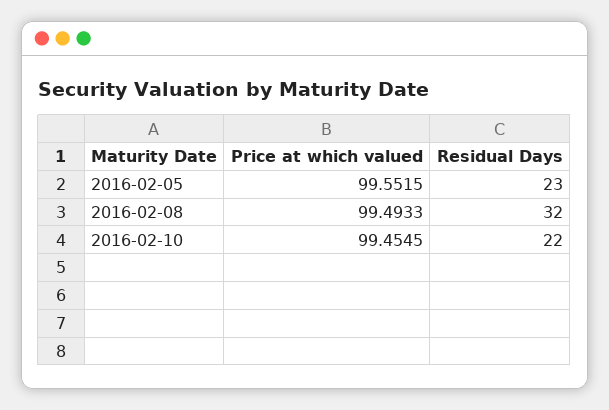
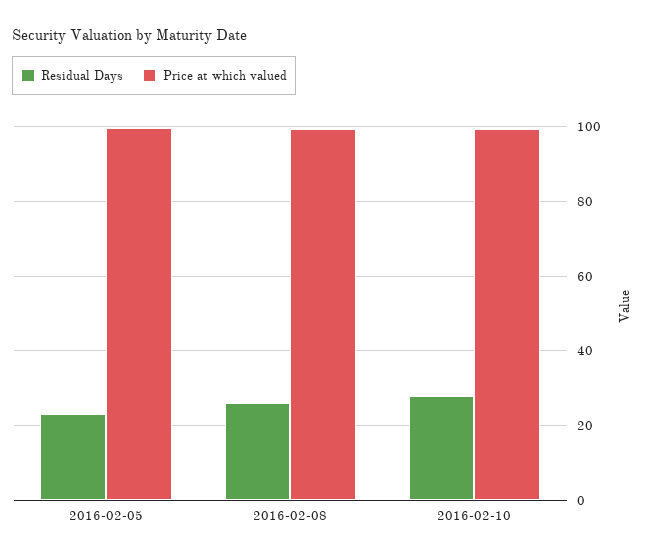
  {
    "Price at which valued": {
      "2016-02-05": 99.5515,
      "2016-02-08": 99.4933,
      "2016-02-10": 99.4545
    },
    "Residual Days": {
      "2016-02-05": 23,
-     "2016-02-08": 32,
+     "2016-02-08": 26,
-     "2016-02-10": 22
+     "2016-02-10": 28
    }
  }

